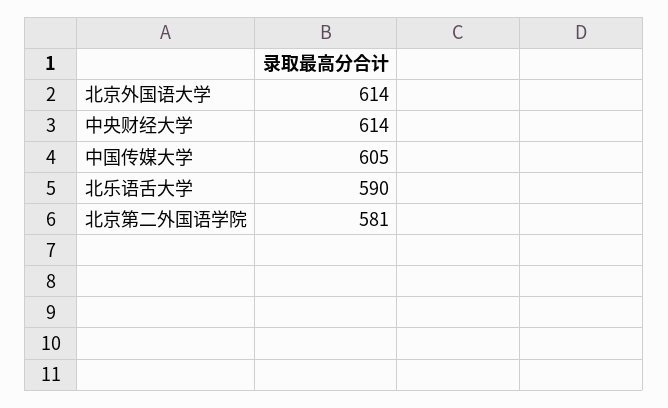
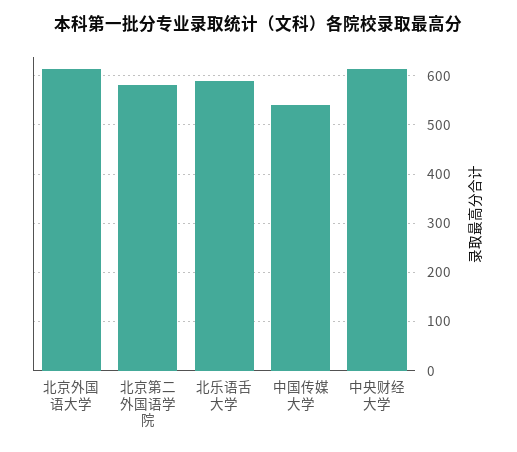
  {
    "北京外国语大学": 614,
    "中央财经大学": 614,
-   "中国传媒大学": 605,
+   "中国传媒大学": 540,
    "北乐语舌大学": 590,
    "北京第二外国语学院": 581
  }

